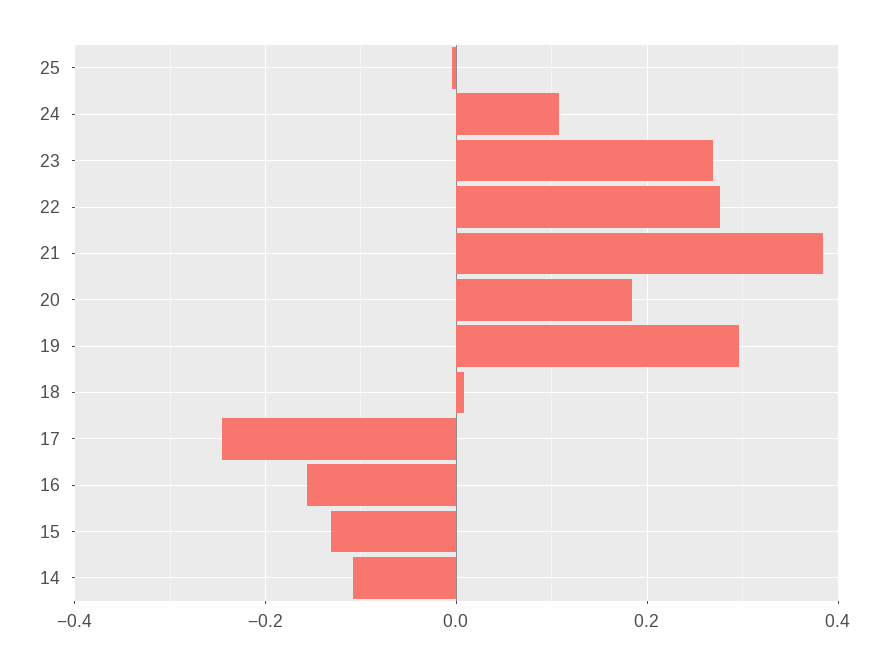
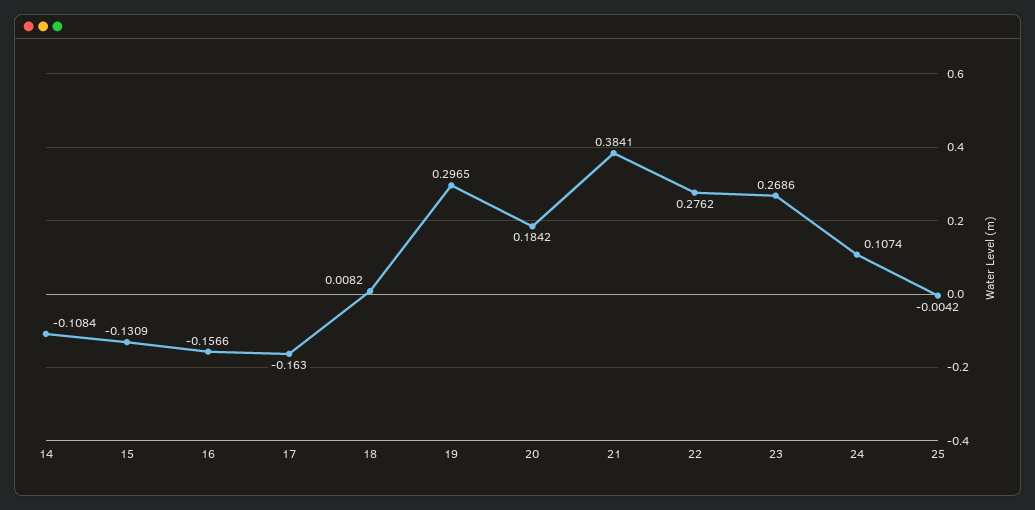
  {
    "25": -0.0042,
    "24": 0.1074,
    "23": 0.2686,
    "22": 0.2762,
    "21": 0.3841,
    "20": 0.1842,
    "19": 0.2965,
    "18": 0.0082,
-   "17": -0.24,
+   "17": -0.163,
    "16": -0.1566,
    "15": -0.1309,
    "14": -0.1084
  }

